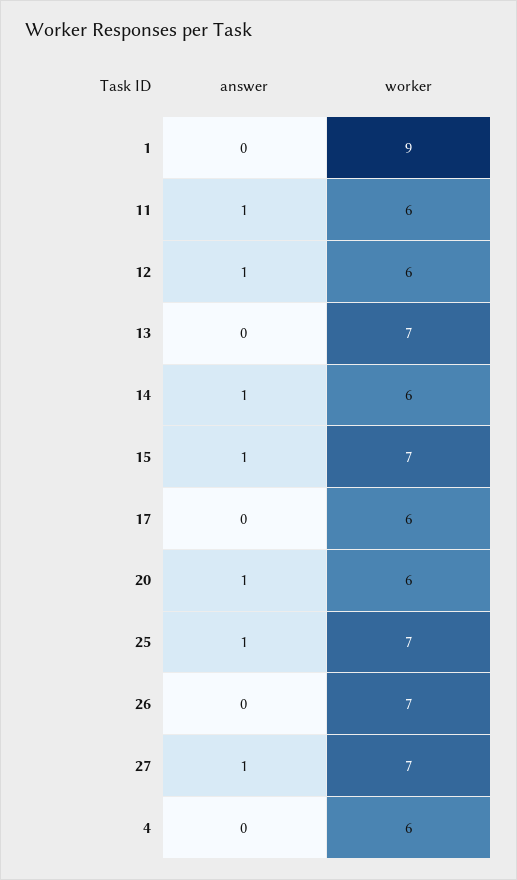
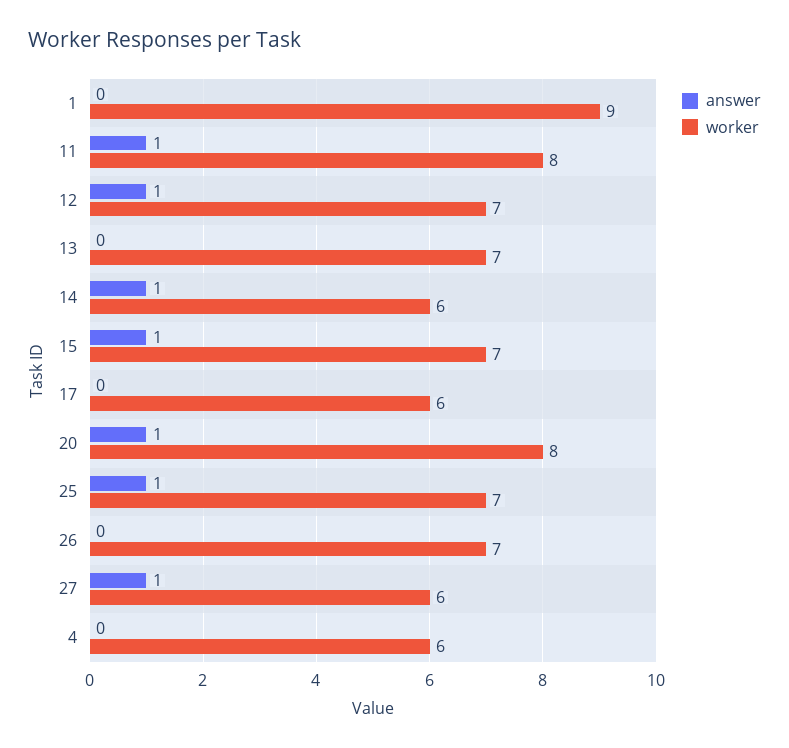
  {
    "answer": {
      "1": 0,
      "11": 1,
      "12": 1,
      "13": 0,
      "14": 1,
      "15": 1,
      "17": 0,
      "20": 1,
      "25": 1,
      "26": 0,
      "27": 1,
      "4": 0
    },
    "worker": {
      "1": 9,
-     "11": 6,
+     "11": 8,
-     "12": 6,
+     "12": 7,
      "13": 7,
      "14": 6,
      "15": 7,
      "17": 6,
-     "20": 6,
+     "20": 8,
      "25": 7,
      "26": 7,
-     "27": 7,
+     "27": 6,
      "4": 6
    }
  }

